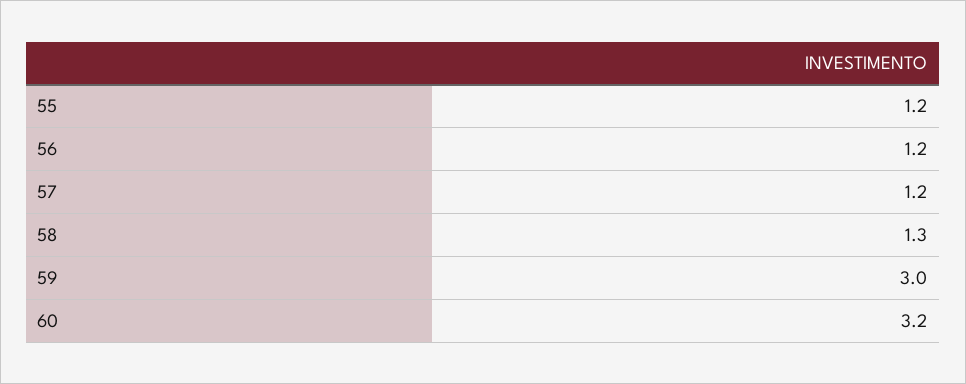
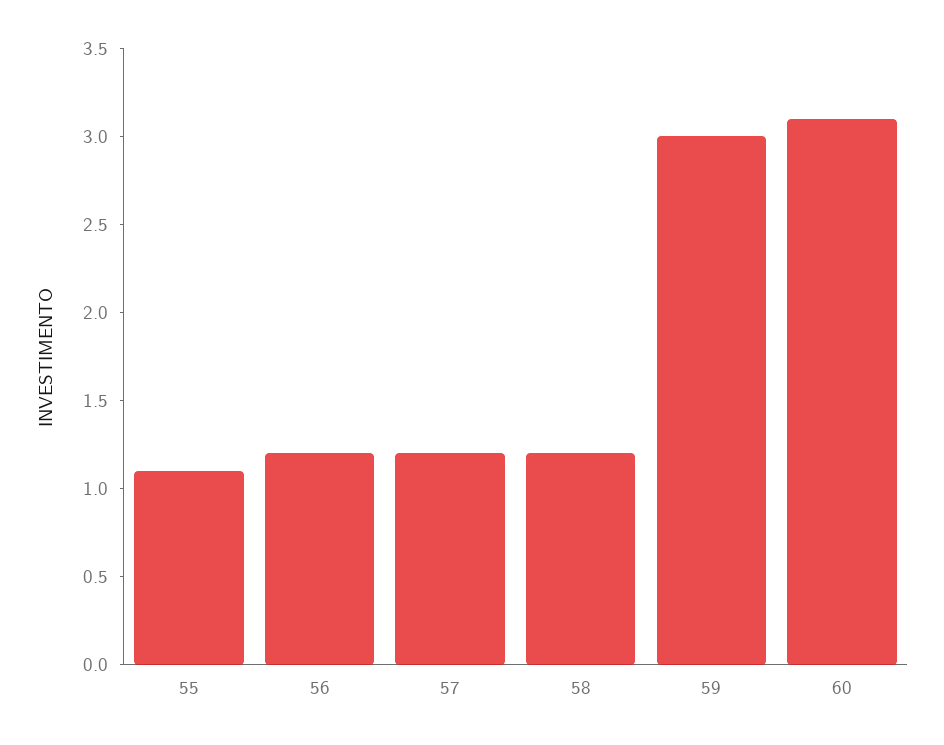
  {
-   "55": 1.2,
+   "55": 1.1,
    "56": 1.2,
    "57": 1.2,
-   "58": 1.3,
+   "58": 1.2,
    "59": 3,
-   "60": 3.2
+   "60": 3.1
  }

